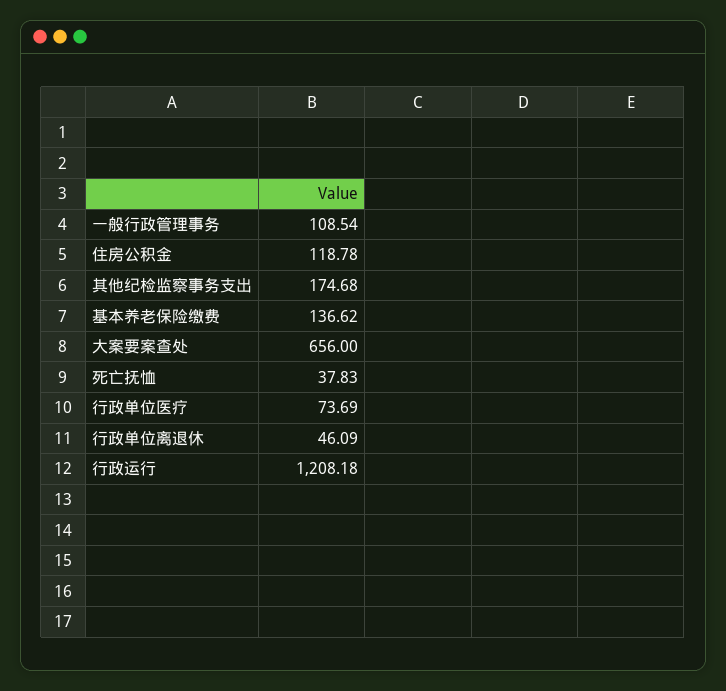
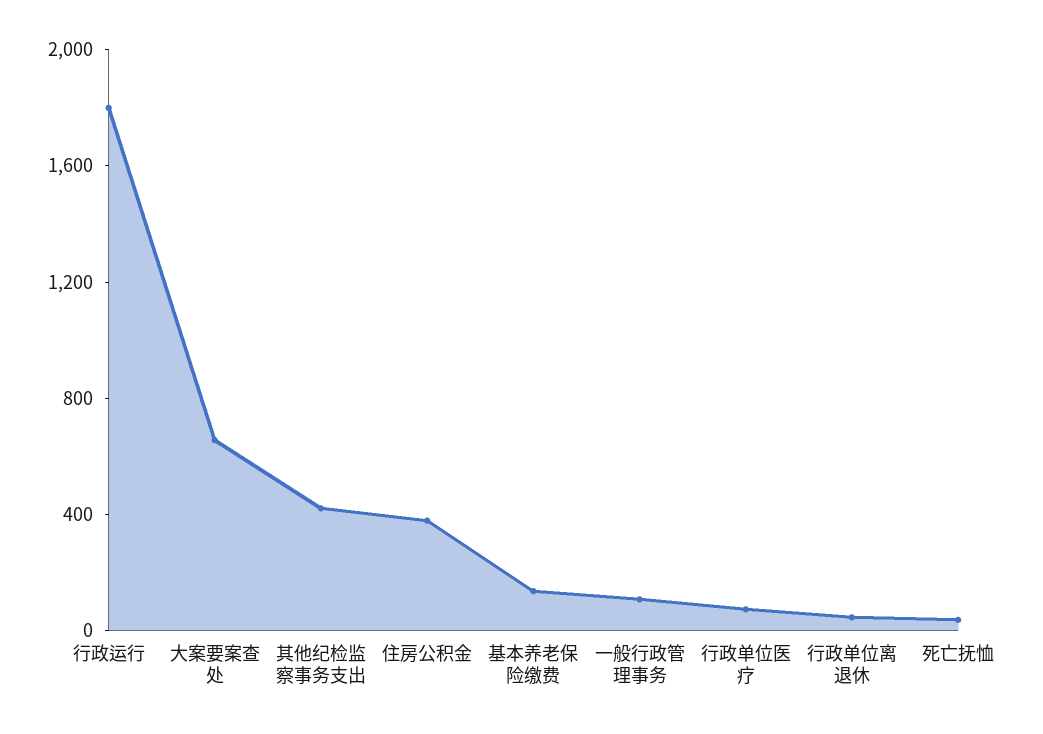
  {
    "一般行政管理事务": 108.54,
-   "住房公积金": 118.78,
+   "住房公积金": 400,
-   "其他纪检监察事务支出": 174.68,
+   "其他纪检监察事务支出": 400,
    "基本养老保险缴费": 136.62,
    "大案要案查处": 656,
    "死亡抚恤": 37.83,
    "行政单位医疗": 73.69,
    "行政单位离退休": 46.09,
-   "行政运行": 1208.18
+   "行政运行": 1800
  }

